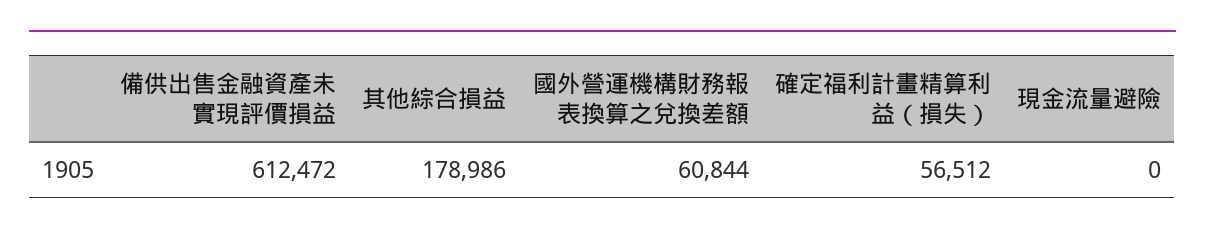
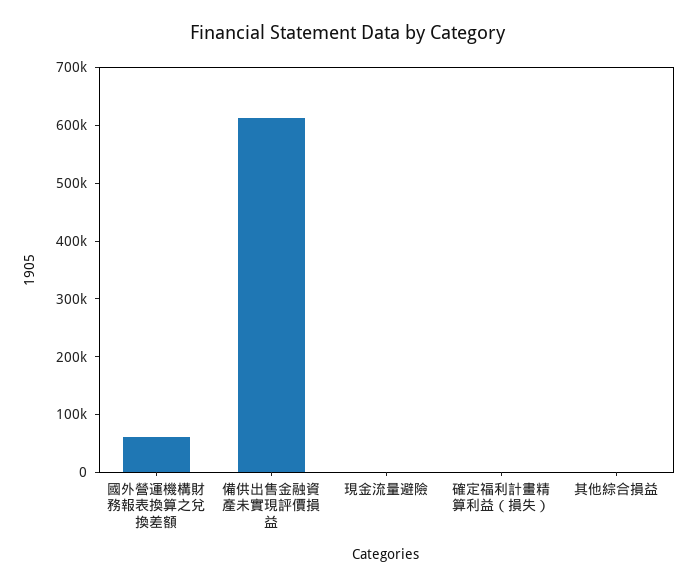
  {
    "備供出售金融資產未實現評價損益": 612472,
-   "其他綜合損益": 178986,
+   "其他綜合損益": 0,
    "國外營運機構財務報表換算之兌換差額": 60844,
-   "確定福利計畫精算利益（損失）": 56512,
+   "確定福利計畫精算利益（損失）": 0,
    "現金流量避險": 0
  }

